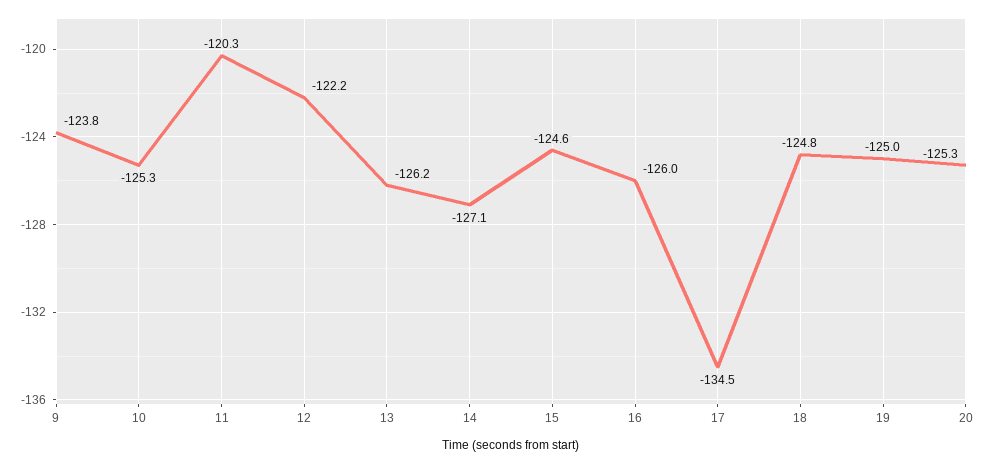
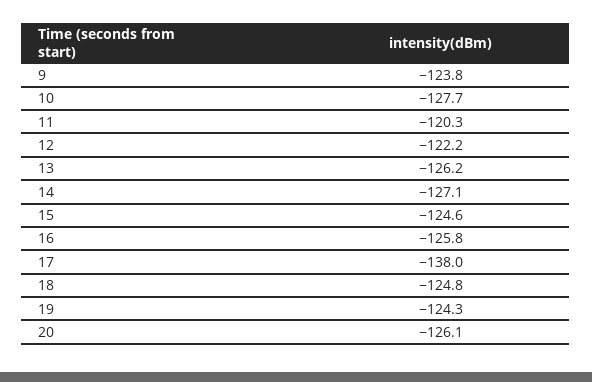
  {
    "9": -123.8,
-   "10": -125.3,
+   "10": -127.7,
    "11": -120.3,
    "12": -122.2,
    "13": -126.2,
    "14": -127.1,
    "15": -124.6,
-   "16": -126,
+   "16": -125.8,
-   "17": -134.5,
+   "17": -138,
    "18": -124.8,
-   "19": -125,
+   "19": -124.3,
-   "20": -125.3
+   "20": -126.1
  }

